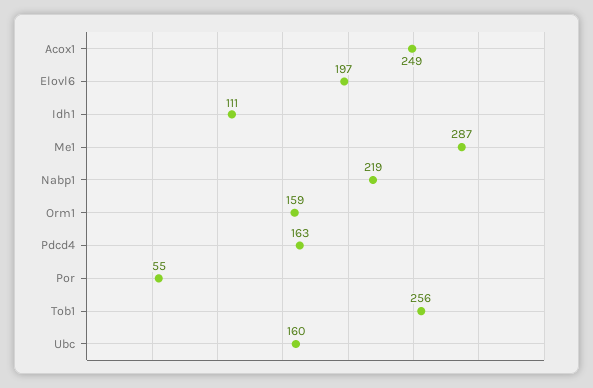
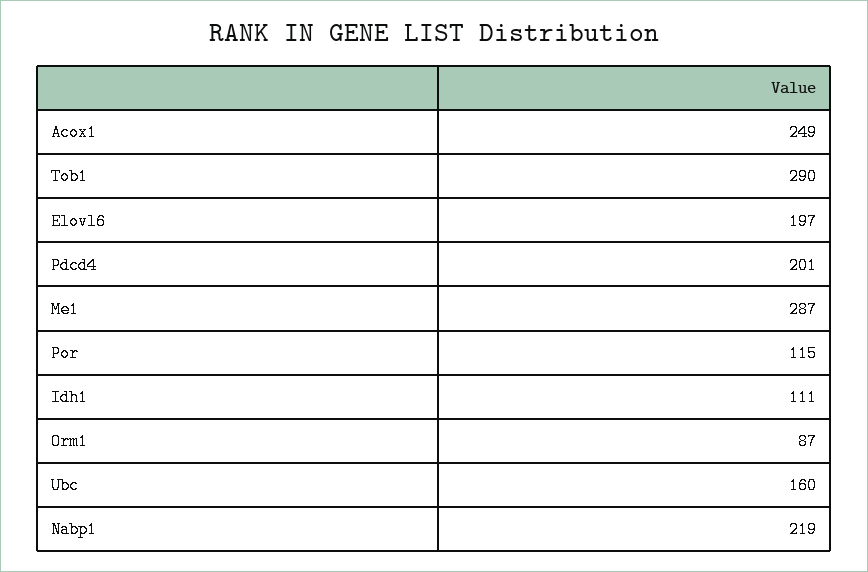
  {
    "Acox1": 249,
    "Elovl6": 197,
    "Idh1": 111,
    "Me1": 287,
    "Nabp1": 219,
-   "Orm1": 159,
+   "Orm1": 87,
-   "Pdcd4": 163,
+   "Pdcd4": 201,
-   "Por": 55,
+   "Por": 115,
-   "Tob1": 256,
+   "Tob1": 290,
    "Ubc": 160
  }

